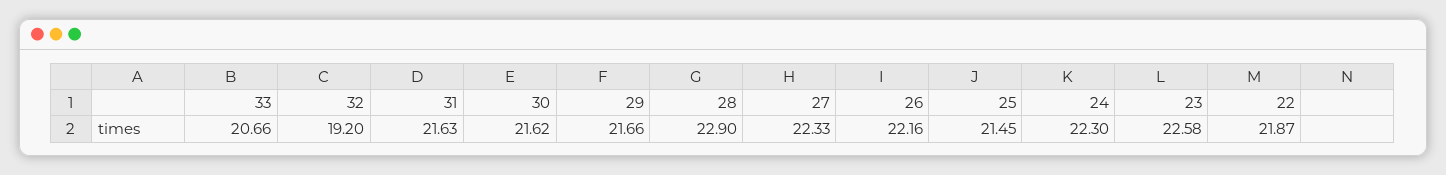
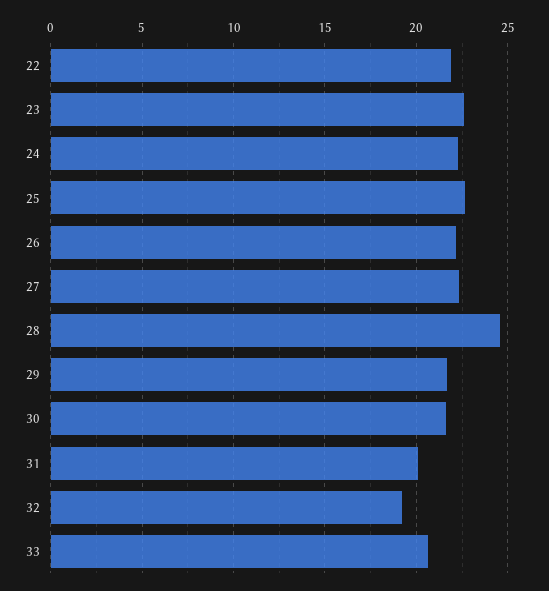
  {
    "33": 20.66,
    "32": 19.2,
-   "31": 21.63,
+   "31": 20,
    "30": 21.62,
    "29": 21.66,
-   "28": 22.9,
+   "28": 24.5,
    "27": 22.33,
    "26": 22.16,
-   "25": 21.45,
+   "25": 22.5,
    "24": 22.3,
    "23": 22.58,
    "22": 21.87
  }

